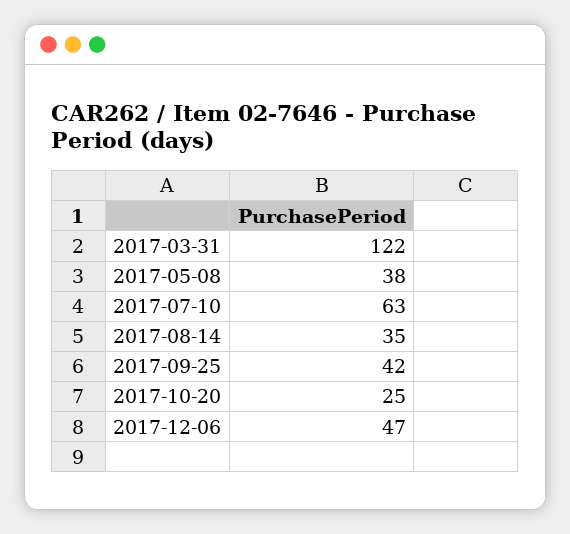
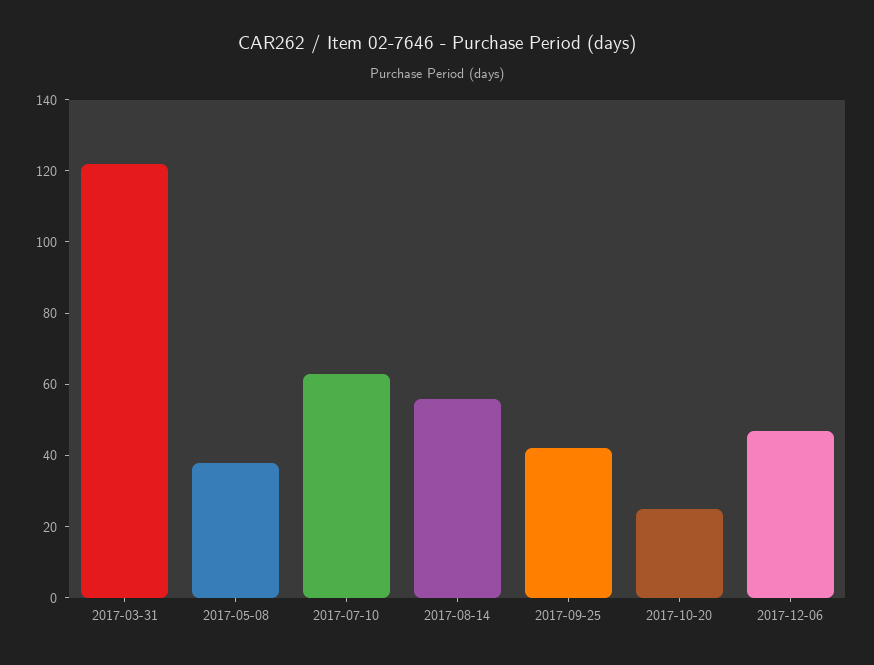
  {
    "2017-03-31": 122,
    "2017-05-08": 38,
    "2017-07-10": 63,
-   "2017-08-14": 35,
+   "2017-08-14": 55,
    "2017-09-25": 42,
    "2017-10-20": 25,
    "2017-12-06": 47
  }

